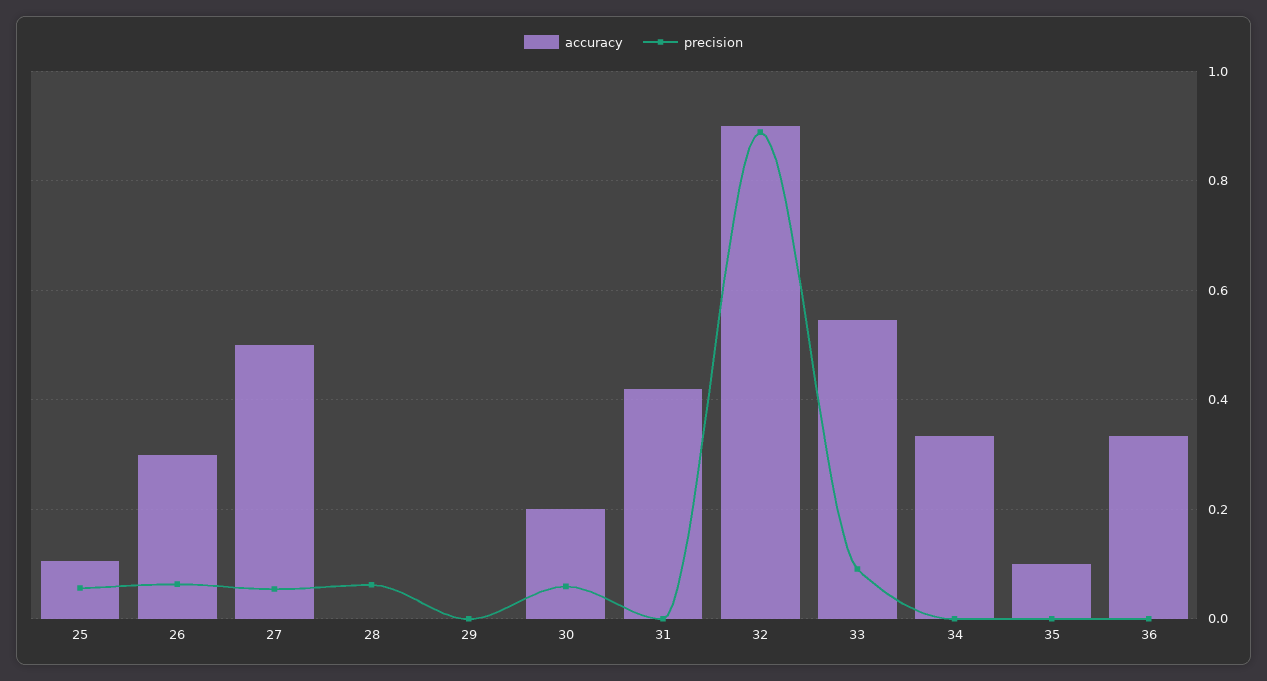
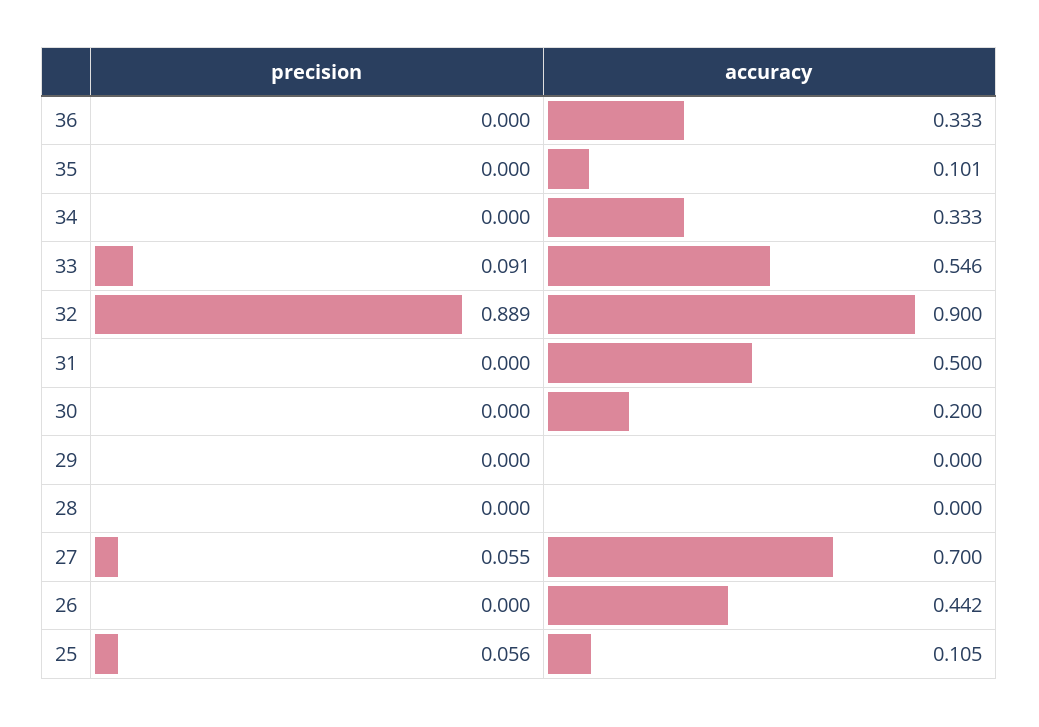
  {
    "accuracy": {
      "25": 0.105,
-     "26": 0.3,
+     "26": 0.442,
-     "27": 0.5,
+     "27": 0.7,
      "28": 0,
      "29": 0,
      "30": 0.2,
-     "31": 0.42,
+     "31": 0.5,
      "32": 0.9,
      "33": 0.546,
      "34": 0.333,
      "35": 0.101,
      "36": 0.333
    },
    "precision": {
      "25": 0.056,
-     "26": 0.06,
+     "26": 0,
      "27": 0.055,
-     "28": 0.06,
+     "28": 0,
      "29": 0,
-     "30": 0.06,
+     "30": 0,
      "31": 0,
      "32": 0.889,
      "33": 0.091,
      "34": 0,
      "35": 0,
      "36": 0
    }
  }

